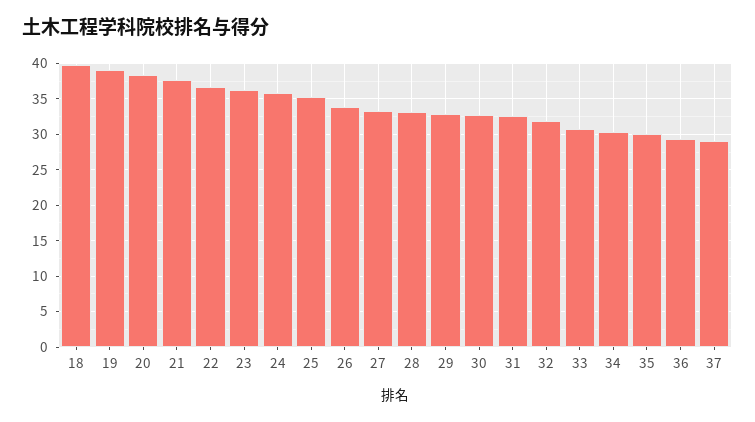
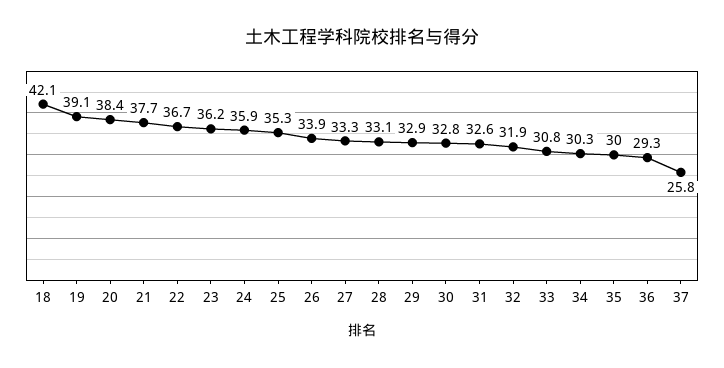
  {
-   "18": 40,
+   "18": 42.1,
    "19": 39.1,
    "20": 38.4,
    "21": 37.7,
    "22": 36.7,
    "23": 36.2,
    "24": 35.9,
    "25": 35.3,
    "26": 33.9,
    "27": 33.3,
    "28": 33.1,
    "29": 32.9,
    "30": 32.8,
    "31": 32.6,
    "32": 31.9,
    "33": 30.8,
    "34": 30.3,
    "35": 30,
    "36": 29.3,
-   "37": 29
+   "37": 25.8
  }

